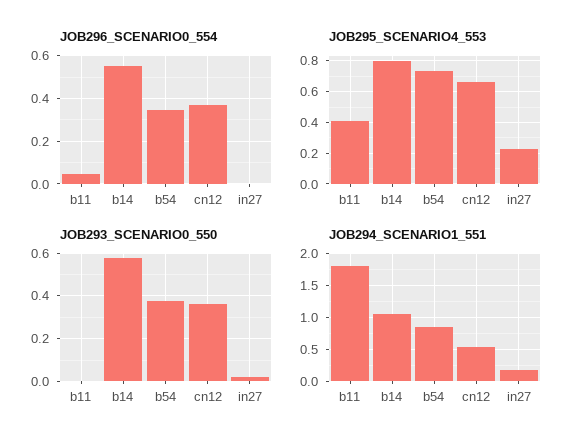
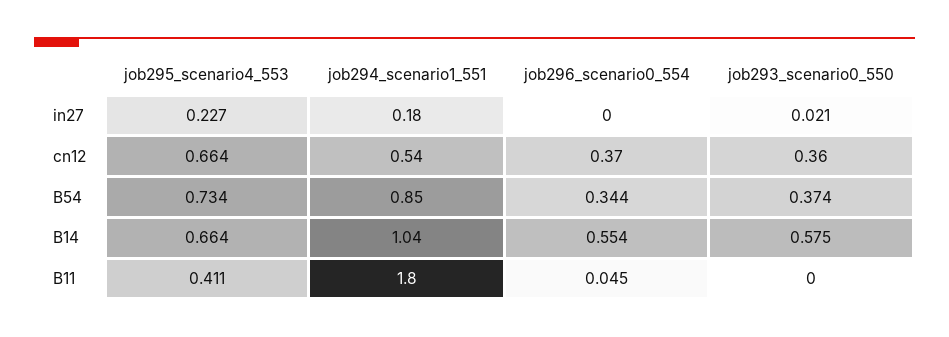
  {
    "JOB296_SCENARIO0_554": {
      "b11": 0.045,
      "b14": 0.554,
      "b54": 0.344,
      "cn12": 0.37,
      "in27": 0
    },
    "JOB295_SCENARIO4_553": {
      "b11": 0.411,
-     "b14": 0.8,
+     "b14": 0.664,
      "b54": 0.734,
      "cn12": 0.664,
      "in27": 0.227
    },
    "JOB293_SCENARIO0_550": {
      "b11": 0,
      "b14": 0.575,
      "b54": 0.374,
      "cn12": 0.36,
      "in27": 0.021
    },
    "JOB294_SCENARIO1_551": {
      "b11": 1.8,
      "b14": 1.04,
      "b54": 0.85,
      "cn12": 0.54,
      "in27": 0.18
    }
  }

